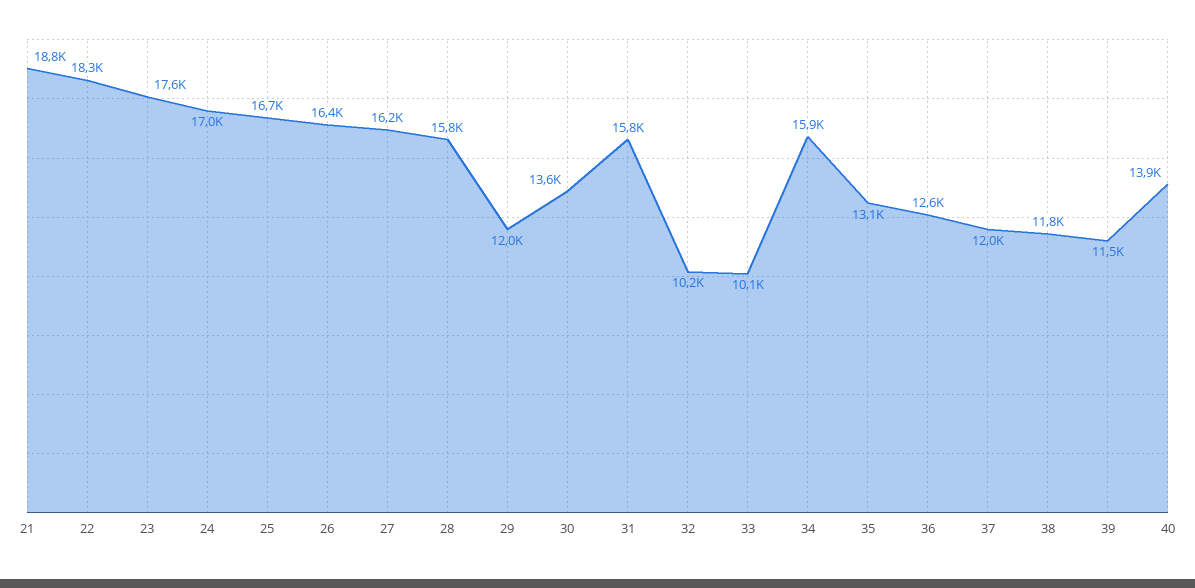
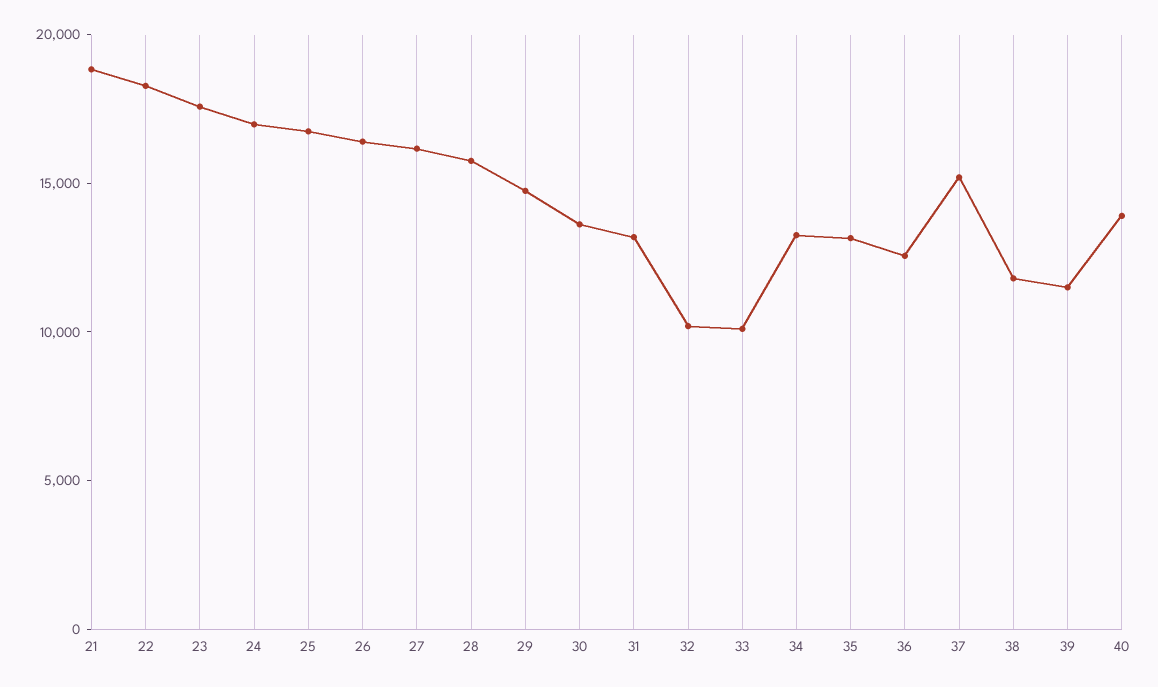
  {
    "21": 18800,
    "22": 18300,
    "23": 17600,
    "24": 17000,
    "25": 16700,
    "26": 16400,
    "27": 16200,
    "28": 15800,
-   "29": 12000,
+   "29": 15000,
    "30": 13600,
-   "31": 15800,
+   "31": 13000,
    "32": 10200,
    "33": 10100,
-   "34": 15900,
+   "34": 13000,
    "35": 13100,
    "36": 12600,
-   "37": 12000,
+   "37": 15000,
    "38": 11800,
    "39": 11500,
    "40": 13900
  }

